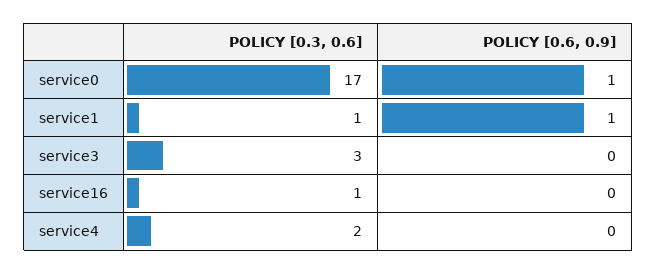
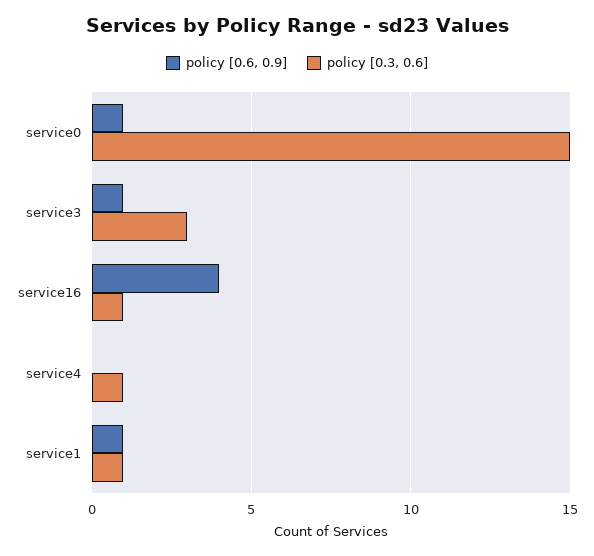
  {
    "POLICY [0.3, 0.6]": {
-     "service0": 17,
+     "service0": 15,
      "service1": 1,
      "service3": 3,
      "service16": 1,
-     "service4": 2
+     "service4": 1
    },
    "POLICY [0.6, 0.9]": {
      "service0": 1,
      "service1": 1,
-     "service3": 0,
+     "service3": 1,
-     "service16": 0,
+     "service16": 4,
      "service4": 0
    }
  }

